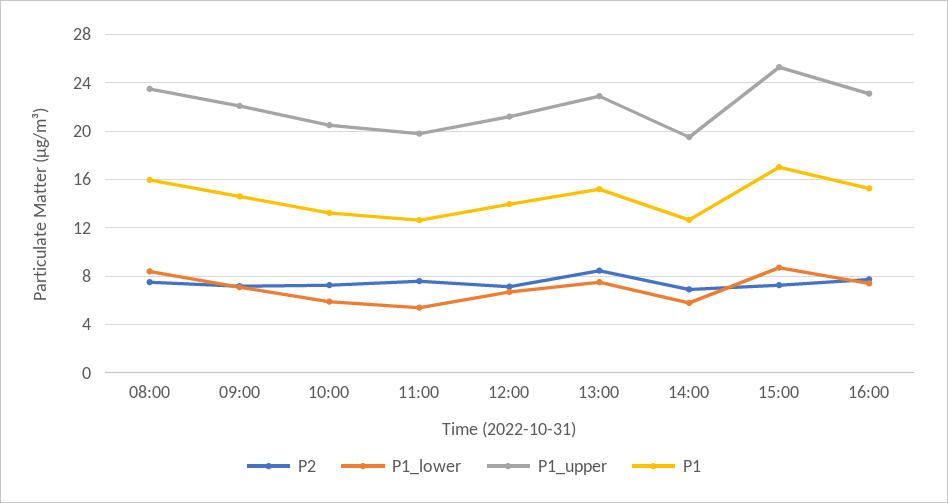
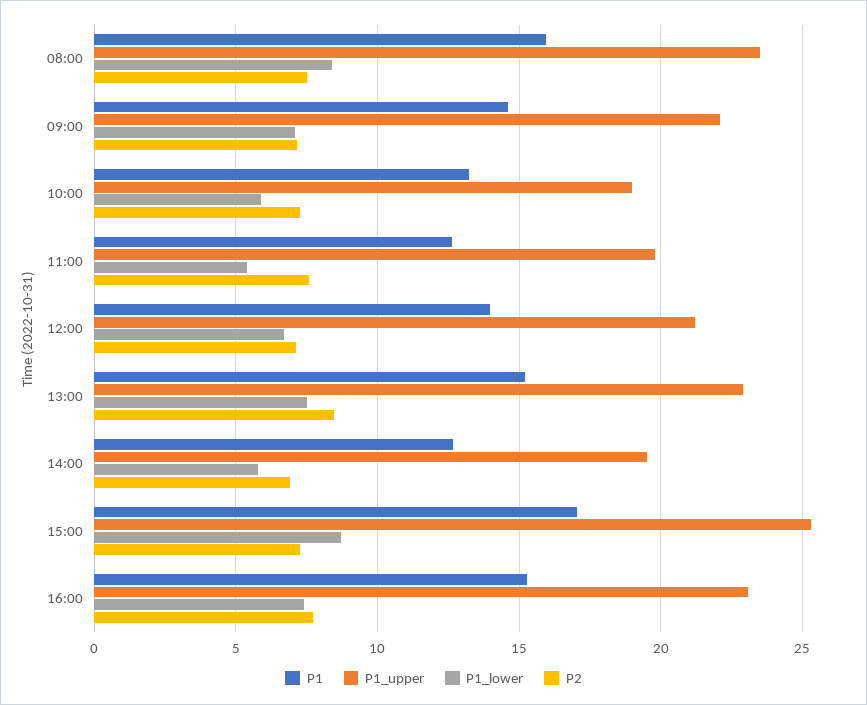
  {
    "P2": {
      "08:00": 7.5,
      "09:00": 7,
      "10:00": 7.5,
      "11:00": 7.5,
      "12:00": 7,
      "13:00": 8.5,
      "14:00": 7,
      "15:00": 7.5,
      "16:00": 7.5
    },
    "P1_lower": {
      "08:00": 8.5,
      "09:00": 7,
      "10:00": 6,
      "11:00": 5.5,
      "12:00": 6.5,
      "13:00": 7.5,
      "14:00": 6,
      "15:00": 8.5,
      "16:00": 7.5
    },
    "P1_upper": {
      "08:00": 23.5,
      "09:00": 22,
-     "10:00": 20.5,
+     "10:00": 19,
      "11:00": 20,
      "12:00": 21,
      "13:00": 23,
      "14:00": 19.5,
      "15:00": 25.5,
      "16:00": 23
    },
    "P1": {
      "08:00": 16,
      "09:00": 14.5,
      "10:00": 13,
      "11:00": 12.5,
      "12:00": 14,
      "13:00": 15,
      "14:00": 12.5,
      "15:00": 17,
      "16:00": 15.5
    }
  }

